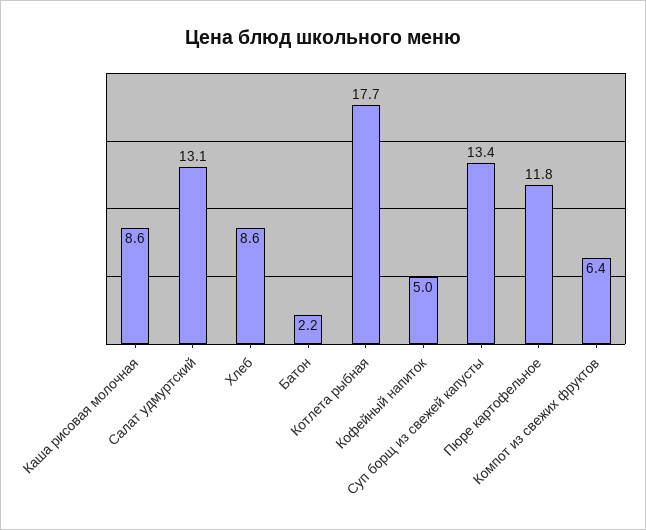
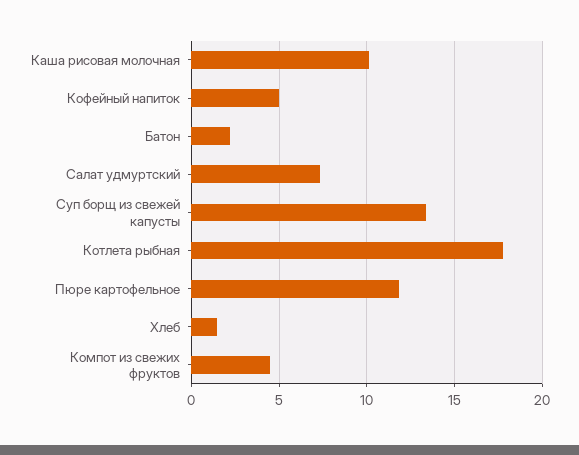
  {
-   "Каша рисовая молочная": 8.6,
+   "Каша рисовая молочная": 10,
-   "Салат удмуртский": 13.1,
+   "Салат удмуртский": 7.5,
-   "Хлеб": 8.6,
+   "Хлеб": 1.5,
    "Батон": 2.2,
    "Котлета рыбная": 17.7,
    "Кофейный напиток": 5,
    "Суп борщ из свежей капусты": 13.4,
    "Пюре картофельное": 11.8,
-   "Компот из свежих фруктов": 6.4
+   "Компот из свежих фруктов": 4.5
  }

